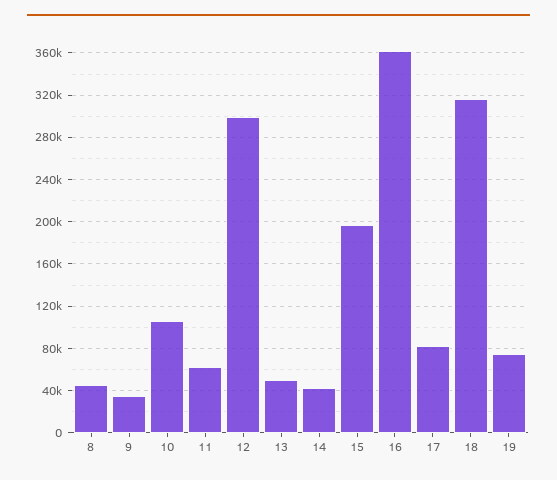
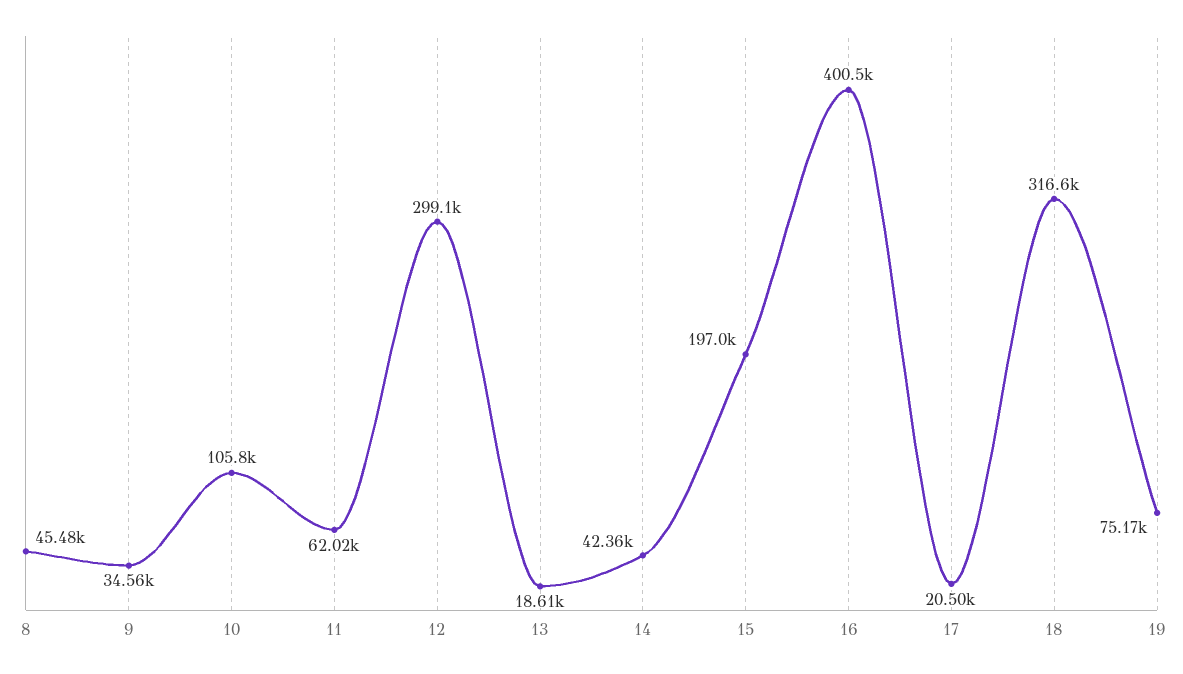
  {
    "8": 45480,
    "9": 34560,
    "10": 105800,
    "11": 62020,
    "12": 299100,
-   "13": 50000,
+   "13": 18610,
    "14": 42360,
    "15": 197000,
-   "16": 360000,
+   "16": 400500,
-   "17": 80000,
+   "17": 20500,
    "18": 316600,
    "19": 75170
  }

